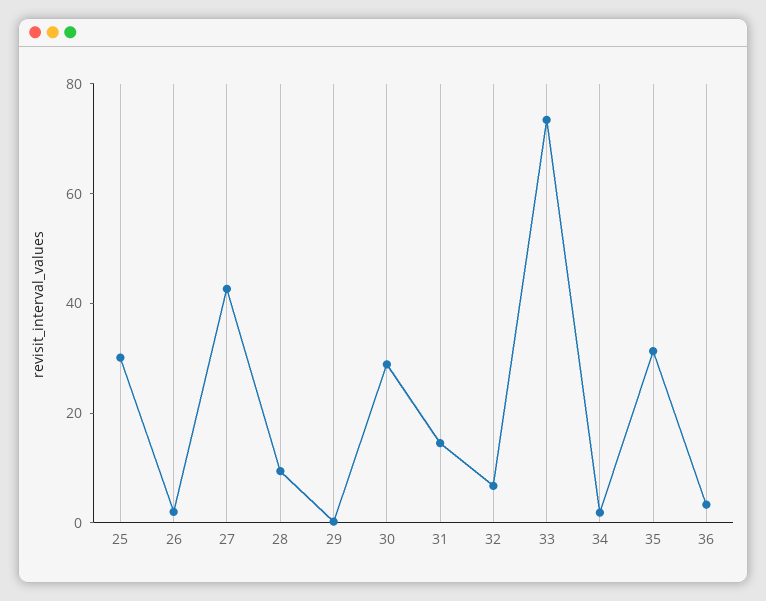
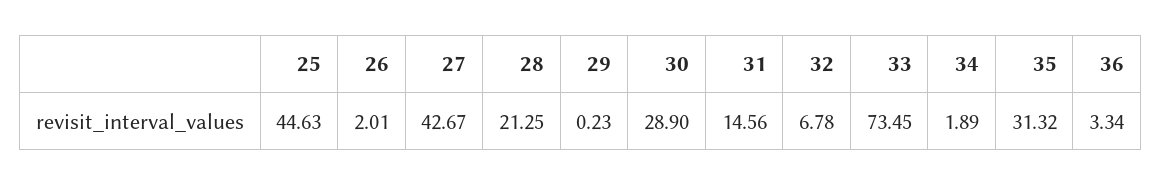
  {
-   "25": 30,
+   "25": 44.63,
    "26": 2.01,
    "27": 42.67,
-   "28": 10,
+   "28": 21.25,
    "29": 0.23,
    "30": 28.9,
    "31": 14.56,
    "32": 6.78,
    "33": 73.45,
    "34": 1.89,
    "35": 31.32,
    "36": 3.34
  }

